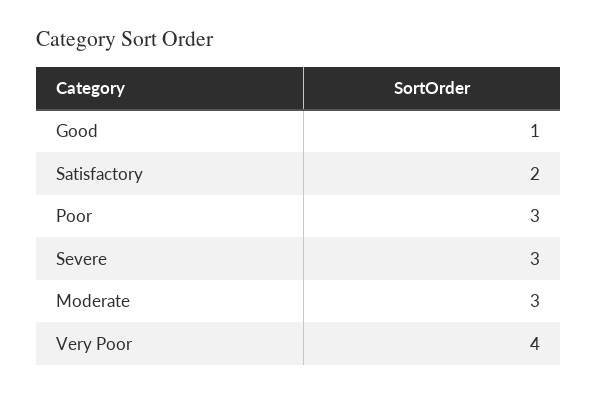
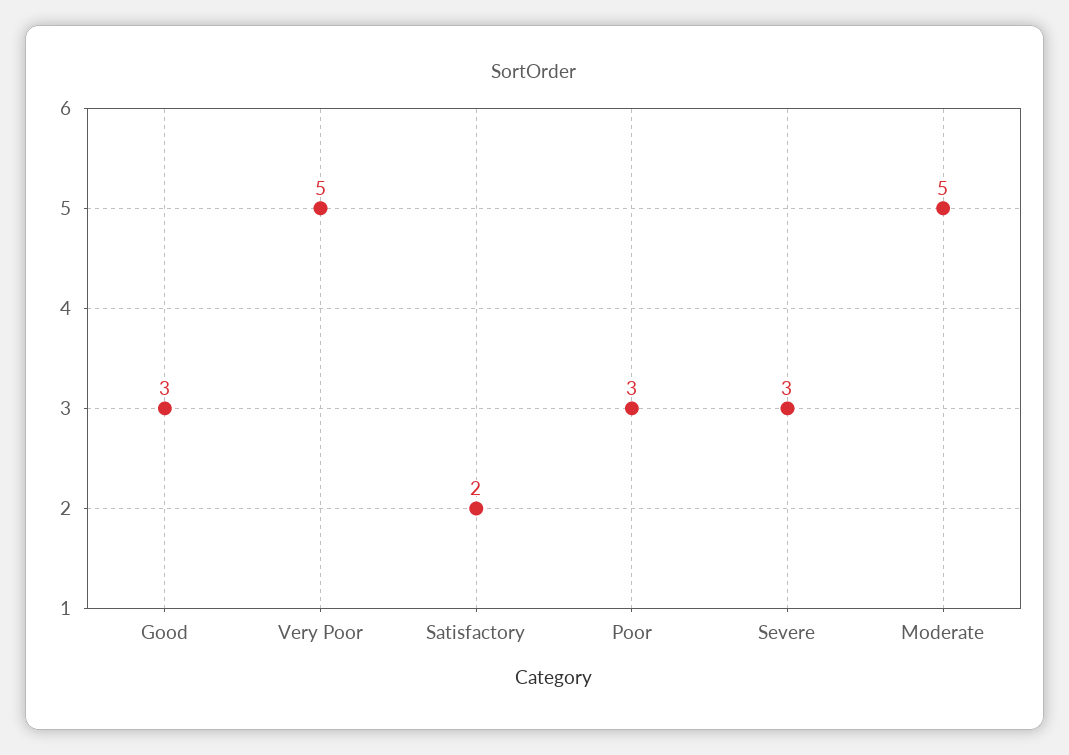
  {
-   "Good": 1,
+   "Good": 3,
    "Satisfactory": 2,
    "Poor": 3,
    "Severe": 3,
-   "Moderate": 3,
+   "Moderate": 5,
-   "Very Poor": 4
+   "Very Poor": 5
  }

